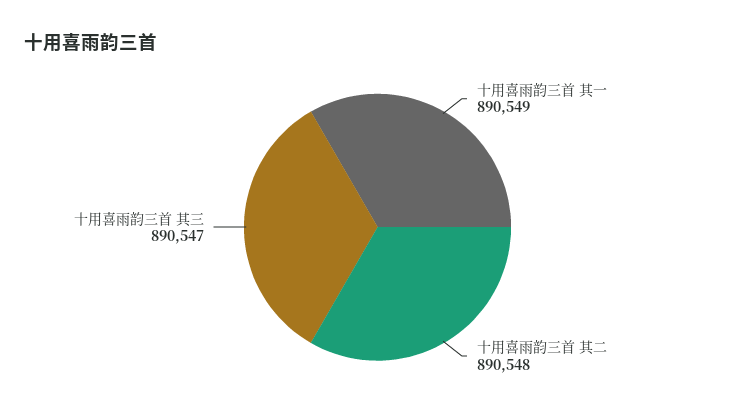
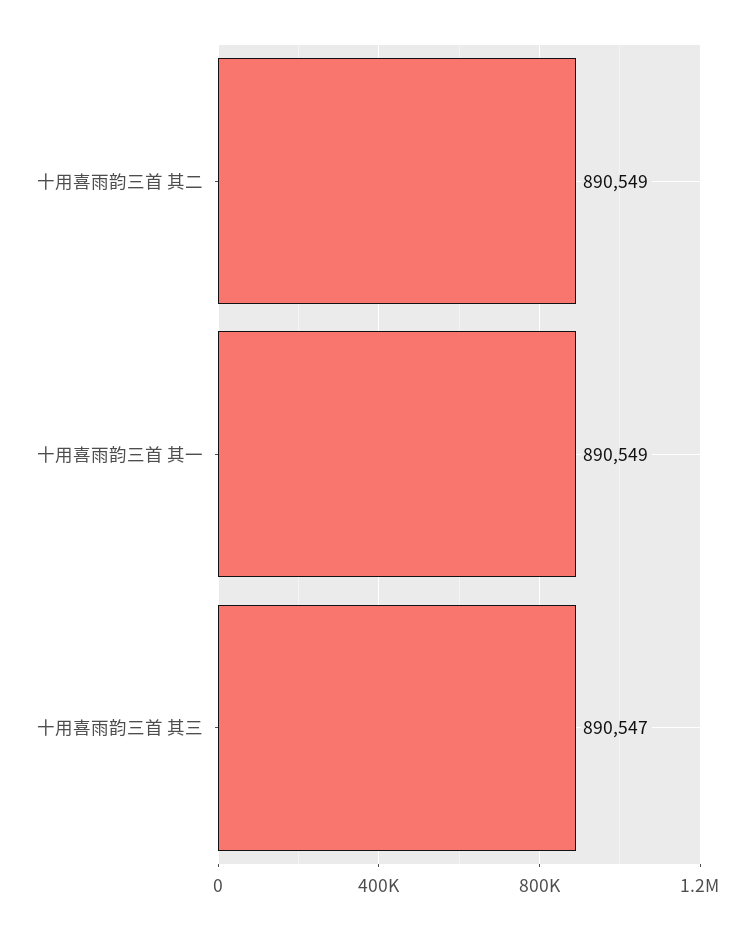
  {
    "十用喜雨韵三首 其一": 890549,
-   "十用喜雨韵三首 其二": 890548,
+   "十用喜雨韵三首 其二": 890549,
    "十用喜雨韵三首 其三": 890547
  }

